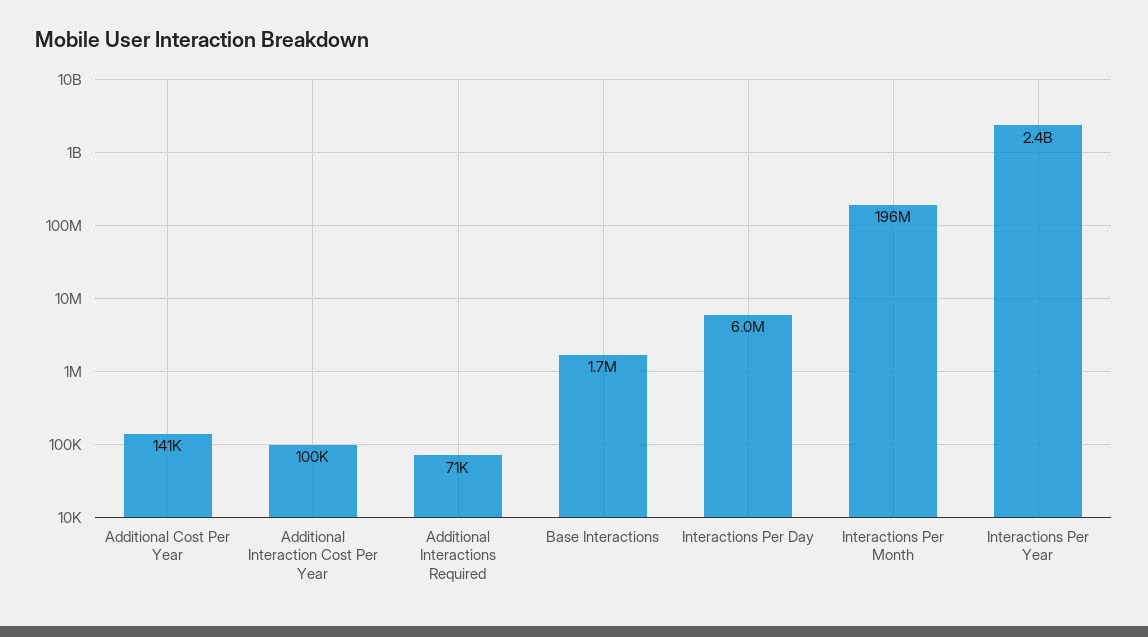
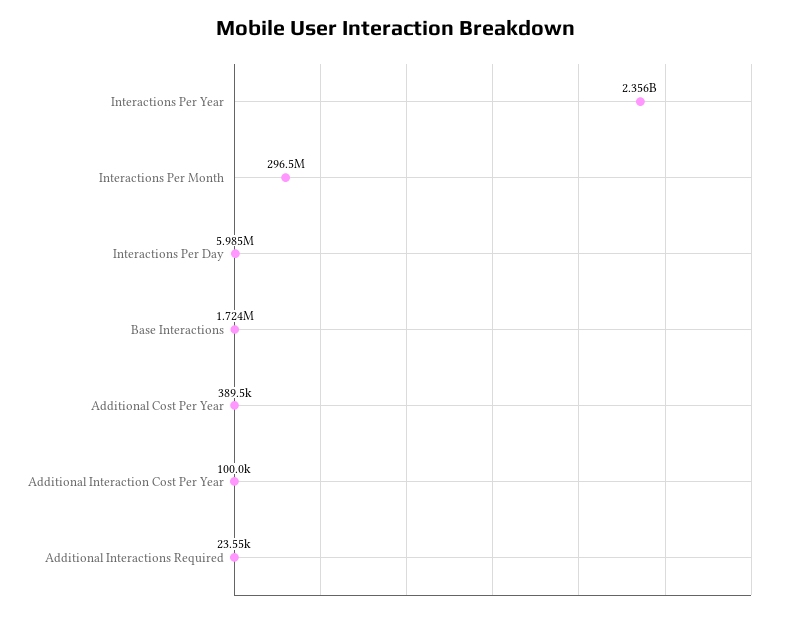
  {
-   "Additional Cost Per Year": 141000,
+   "Additional Cost Per Year": 389500,
    "Additional Interaction Cost Per Year": 100000,
-   "Additional Interactions Required": 71000,
+   "Additional Interactions Required": 23550,
    "Base Interactions": 1724000,
    "Interactions Per Day": 5985000,
-   "Interactions Per Month": 196000000,
+   "Interactions Per Month": 296500000,
    "Interactions Per Year": 2356000000
  }

